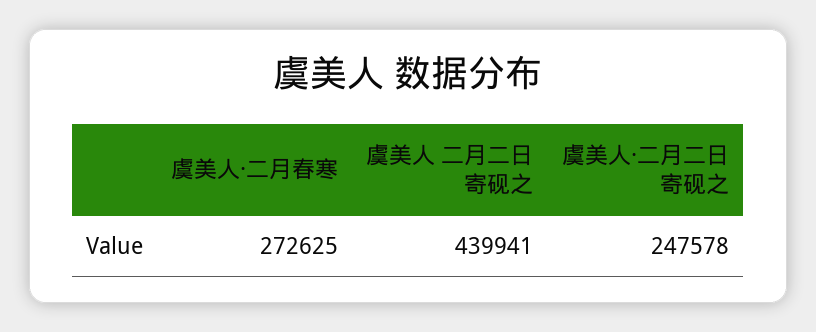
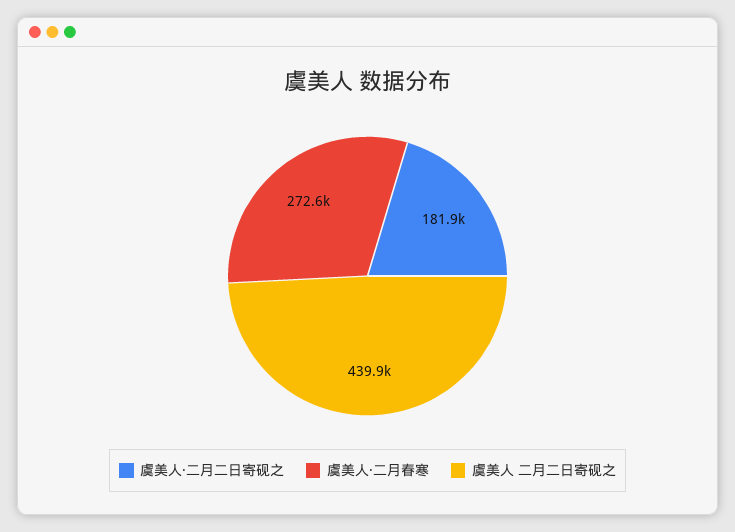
  {
    "虞美人·二月春寒": 272625,
    "虞美人 二月二日寄砚之": 439941,
-   "虞美人·二月二日寄砚之": 247578
+   "虞美人·二月二日寄砚之": 181900
  }

